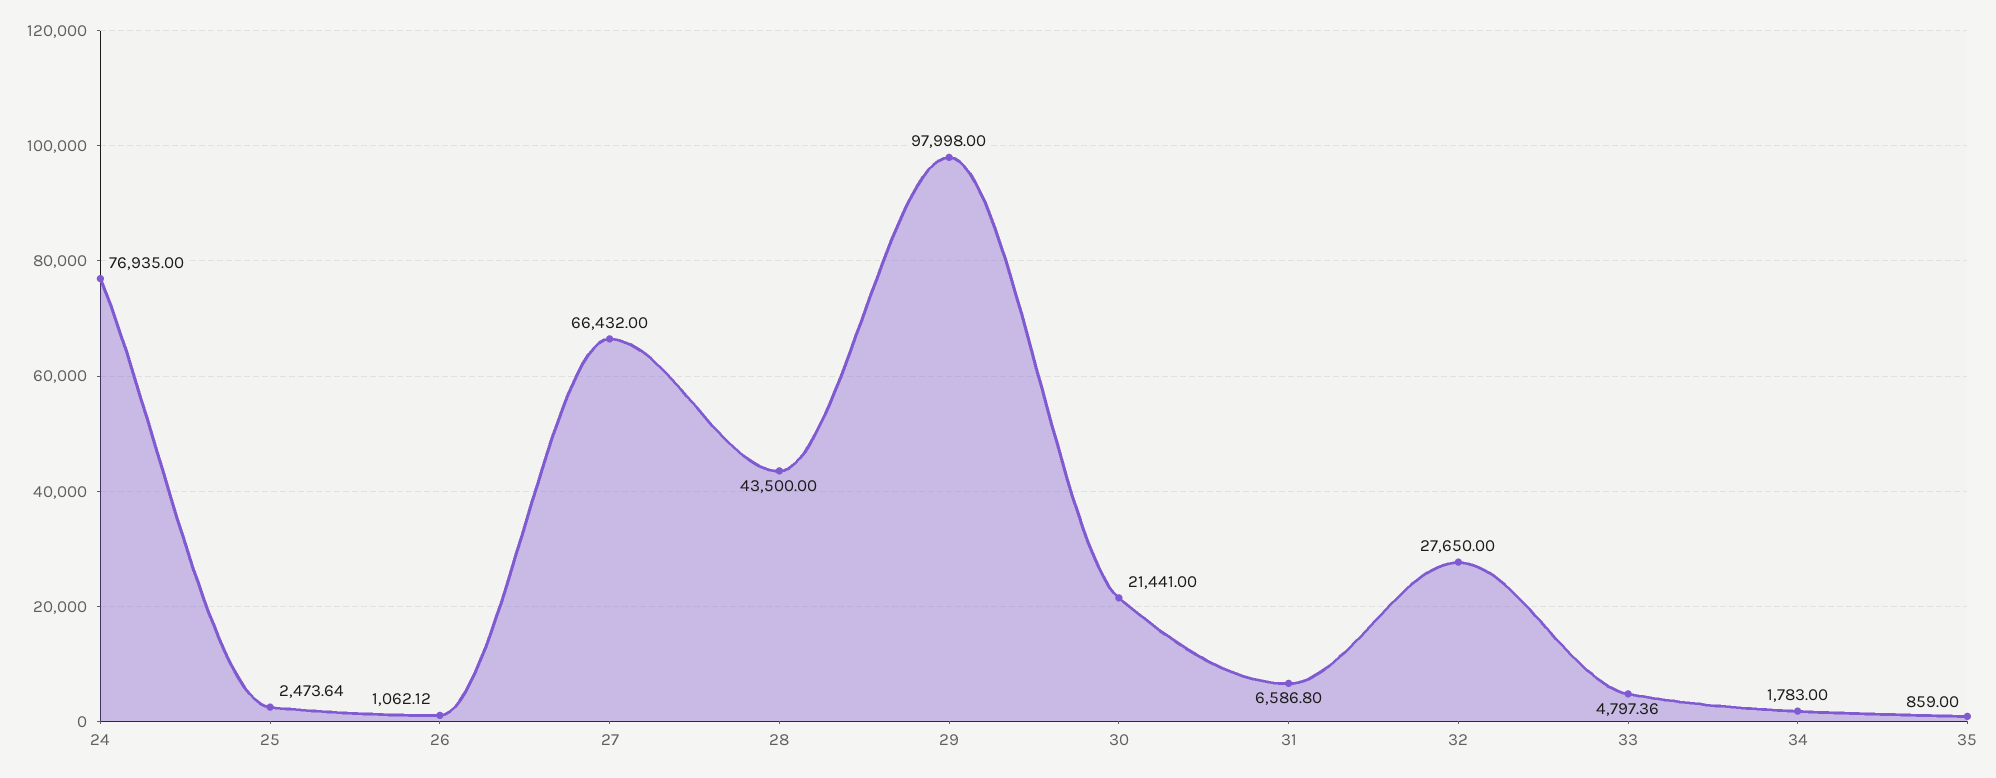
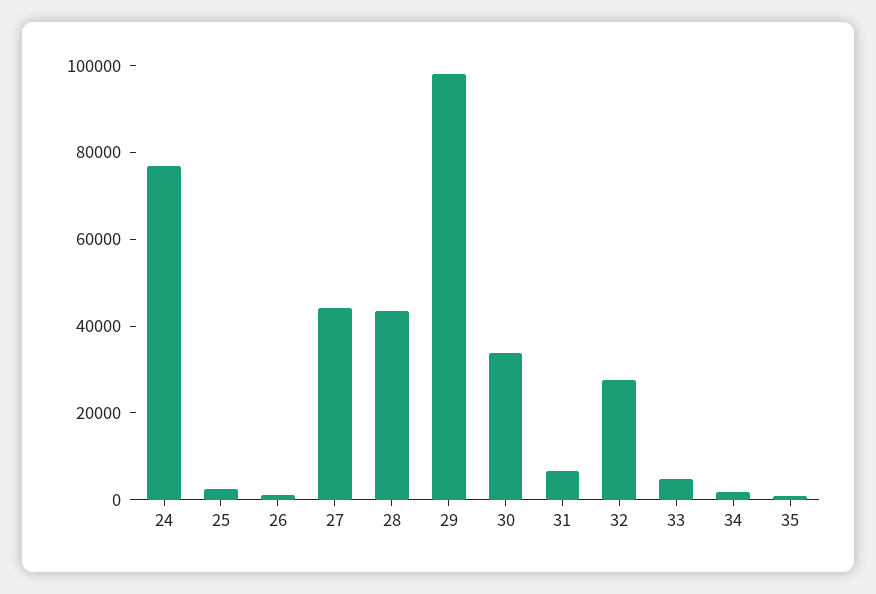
  {
    "24": 76935,
    "25": 2473.64,
    "26": 1062.12,
-   "27": 66432,
+   "27": 45000,
    "28": 43500,
    "29": 97998,
-   "30": 21441,
+   "30": 35000,
    "31": 6586.8,
    "32": 27650,
    "33": 4797.36,
    "34": 1783,
    "35": 859
  }

